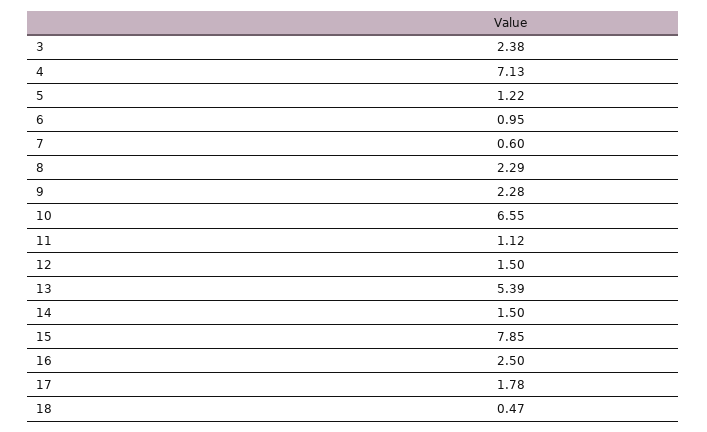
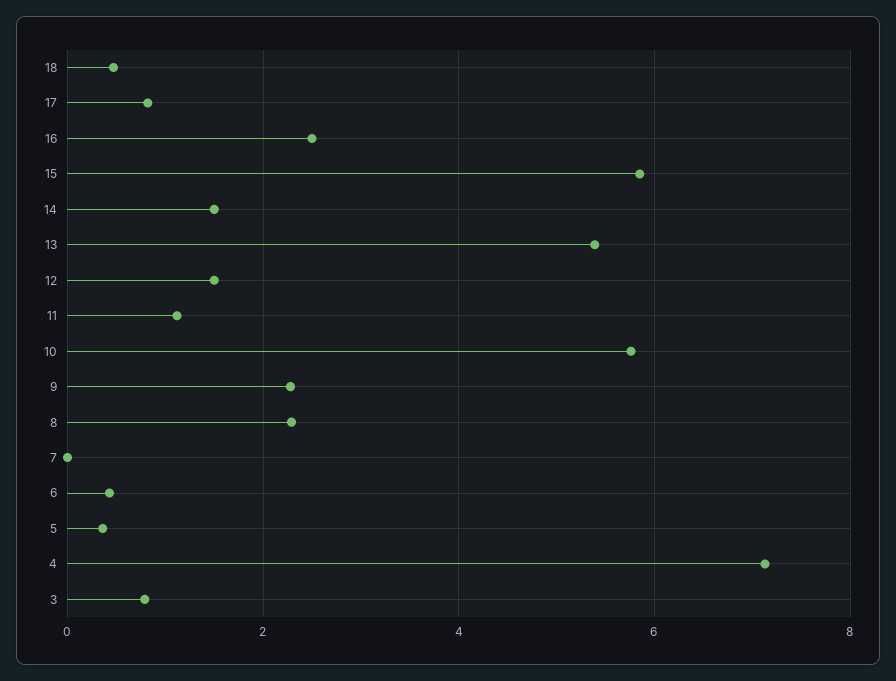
  {
-   "3": 2.38,
+   "3": 0.8,
    "4": 7.13,
-   "5": 1.22,
+   "5": 0.4,
-   "6": 0.95,
+   "6": 0.4,
-   "7": 0.6,
+   "7": 0,
    "8": 2.29,
    "9": 2.28,
-   "10": 6.55,
+   "10": 5.8,
    "11": 1.12,
    "12": 1.5,
    "13": 5.39,
    "14": 1.5,
-   "15": 7.85,
+   "15": 5.8,
    "16": 2.5,
-   "17": 1.78,
+   "17": 0.8,
    "18": 0.47
  }

